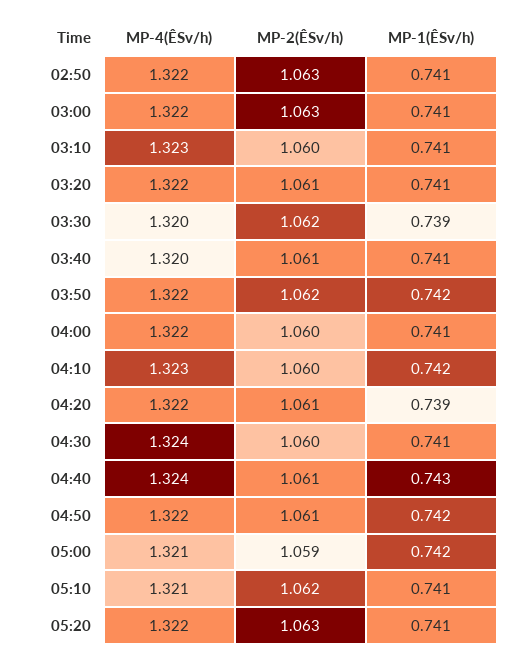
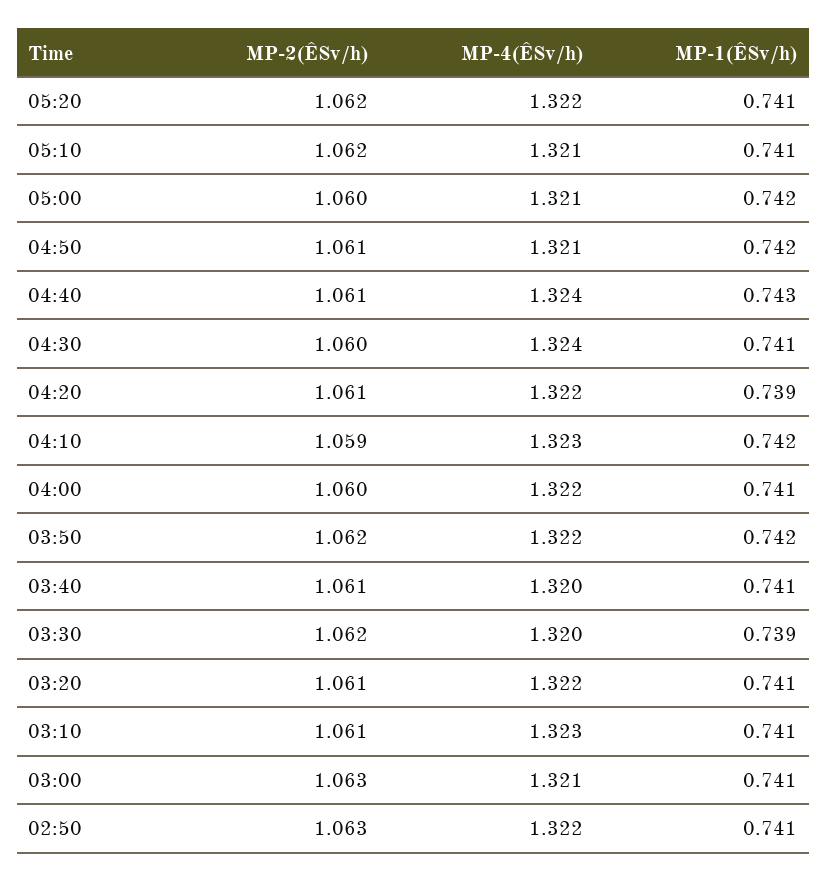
  {
    "MP-4(ÊSv/h)": {
      "02:50": 1.322,
-     "03:00": 1.322,
+     "03:00": 1.321,
      "03:10": 1.323,
      "03:20": 1.322,
      "03:30": 1.32,
      "03:40": 1.32,
      "03:50": 1.322,
      "04:00": 1.322,
      "04:10": 1.323,
      "04:20": 1.322,
      "04:30": 1.324,
      "04:40": 1.324,
-     "04:50": 1.322,
+     "04:50": 1.321,
      "05:00": 1.321,
      "05:10": 1.321,
      "05:20": 1.322
    },
    "MP-2(ÊSv/h)": {
      "02:50": 1.063,
      "03:00": 1.063,
-     "03:10": 1.06,
+     "03:10": 1.061,
      "03:20": 1.061,
      "03:30": 1.062,
      "03:40": 1.061,
      "03:50": 1.062,
      "04:00": 1.06,
-     "04:10": 1.06,
+     "04:10": 1.059,
      "04:20": 1.061,
      "04:30": 1.06,
      "04:40": 1.061,
      "04:50": 1.061,
-     "05:00": 1.059,
+     "05:00": 1.06,
      "05:10": 1.062,
-     "05:20": 1.063
+     "05:20": 1.062
    },
    "MP-1(ÊSv/h)": {
      "02:50": 0.741,
      "03:00": 0.741,
      "03:10": 0.741,
      "03:20": 0.741,
      "03:30": 0.739,
      "03:40": 0.741,
      "03:50": 0.742,
      "04:00": 0.741,
      "04:10": 0.742,
      "04:20": 0.739,
      "04:30": 0.741,
      "04:40": 0.743,
      "04:50": 0.742,
      "05:00": 0.742,
      "05:10": 0.741,
      "05:20": 0.741
    }
  }

